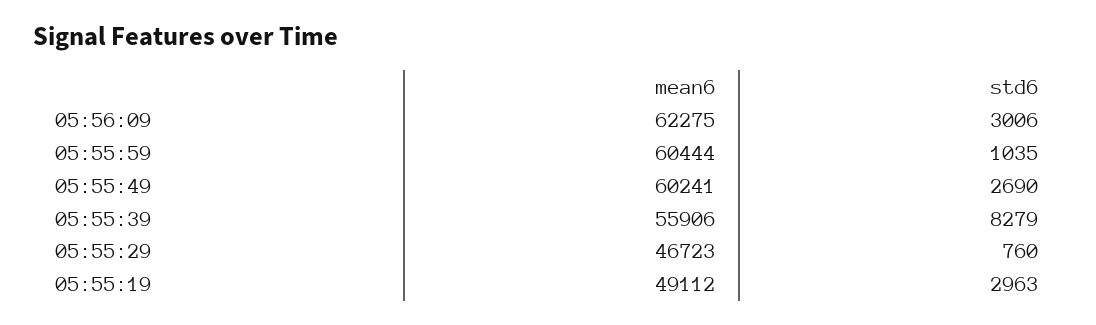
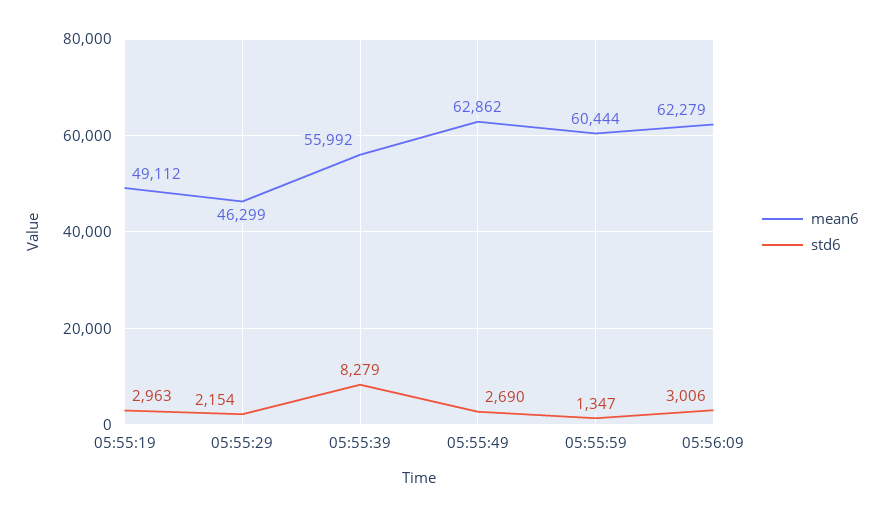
  {
    "mean6": {
-     "05:56:09": 62275,
+     "05:56:09": 62279,
      "05:55:59": 60444,
-     "05:55:49": 60241,
+     "05:55:49": 62862,
-     "05:55:39": 55906,
+     "05:55:39": 55992,
-     "05:55:29": 46723,
+     "05:55:29": 46299,
      "05:55:19": 49112
    },
    "std6": {
      "05:56:09": 3006,
-     "05:55:59": 1035,
+     "05:55:59": 1347,
      "05:55:49": 2690,
      "05:55:39": 8279,
-     "05:55:29": 760,
+     "05:55:29": 2154,
      "05:55:19": 2963
    }
  }

